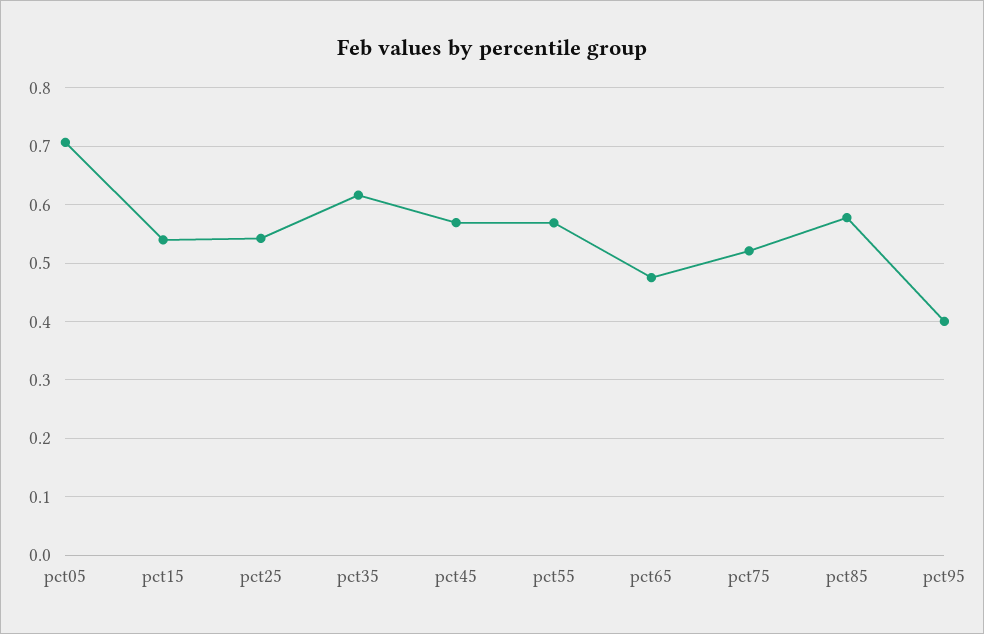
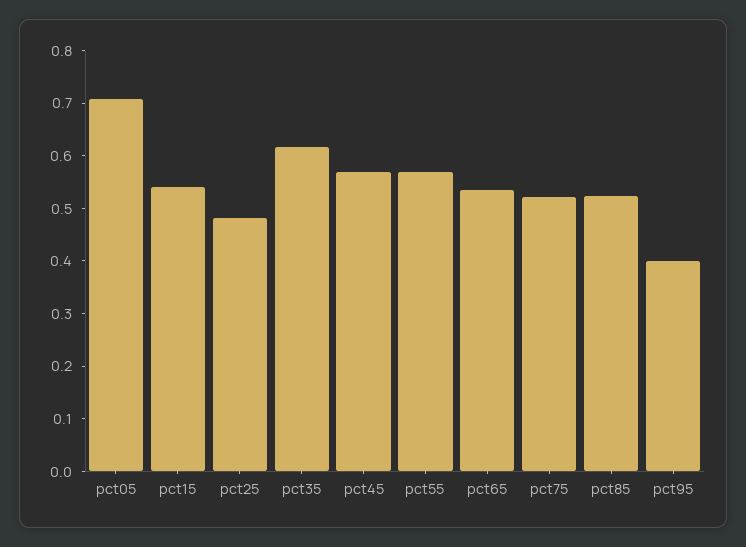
  {
    "pct05": 0.7,
    "pct15": 0.54,
-   "pct25": 0.54,
+   "pct25": 0.48,
    "pct35": 0.62,
    "pct45": 0.56,
    "pct55": 0.56,
-   "pct65": 0.48,
+   "pct65": 0.54,
    "pct75": 0.52,
-   "pct85": 0.58,
+   "pct85": 0.52,
    "pct95": 0.4
  }

